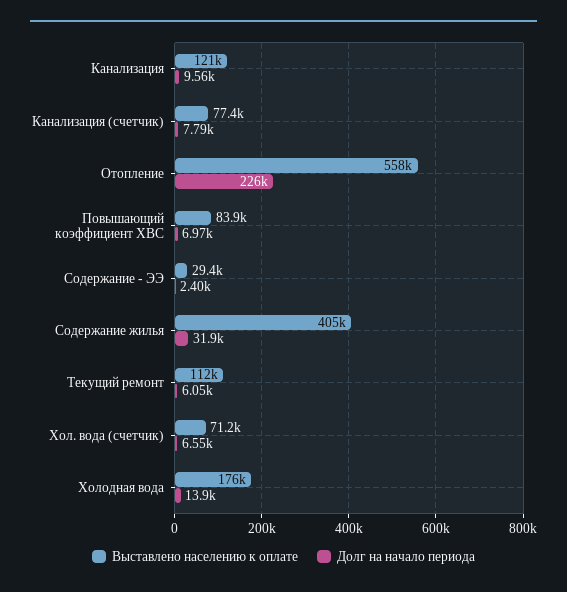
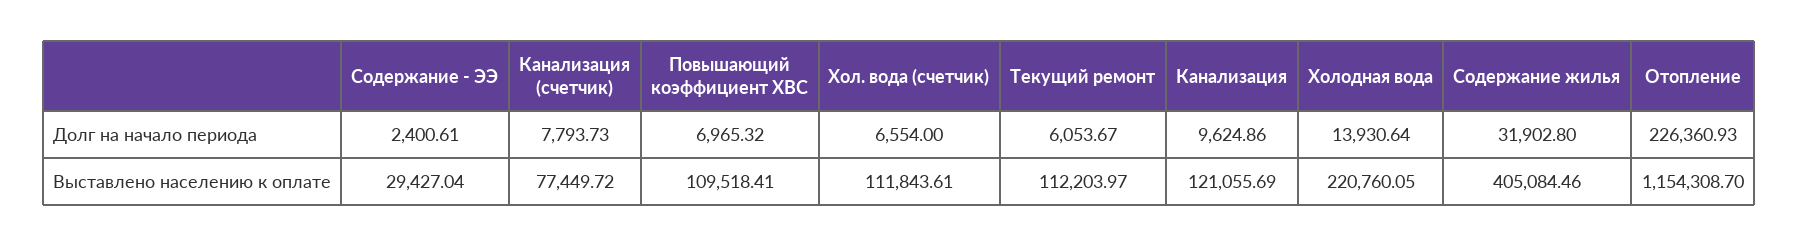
  {
    "Выставлено населению к оплате": {
      "Канализация": 121055.69,
      "Канализация (счетчик)": 77449.72,
-     "Отопление": 558000,
+     "Отопление": 1154308.7,
-     "Повышающий коэффициент ХВС": 83900,
+     "Повышающий коэффициент ХВС": 109518.41,
      "Содержание - ЭЭ": 29427.04,
      "Содержание жилья": 405084.46,
      "Текущий ремонт": 112203.97,
-     "Хол. вода (счетчик)": 71200,
+     "Хол. вода (счетчик)": 111843.61,
-     "Холодная вода": 176000
+     "Холодная вода": 220760.05
    },
    "Долг на начало периода": {
-     "Канализация": 9560,
+     "Канализация": 9624.86,
      "Канализация (счетчик)": 7793.73,
      "Отопление": 226360.93,
      "Повышающий коэффициент ХВС": 6965.32,
      "Содержание - ЭЭ": 2400.61,
      "Содержание жилья": 31902.8,
      "Текущий ремонт": 6053.67,
      "Хол. вода (счетчик)": 6554,
      "Холодная вода": 13930.64
    }
  }

